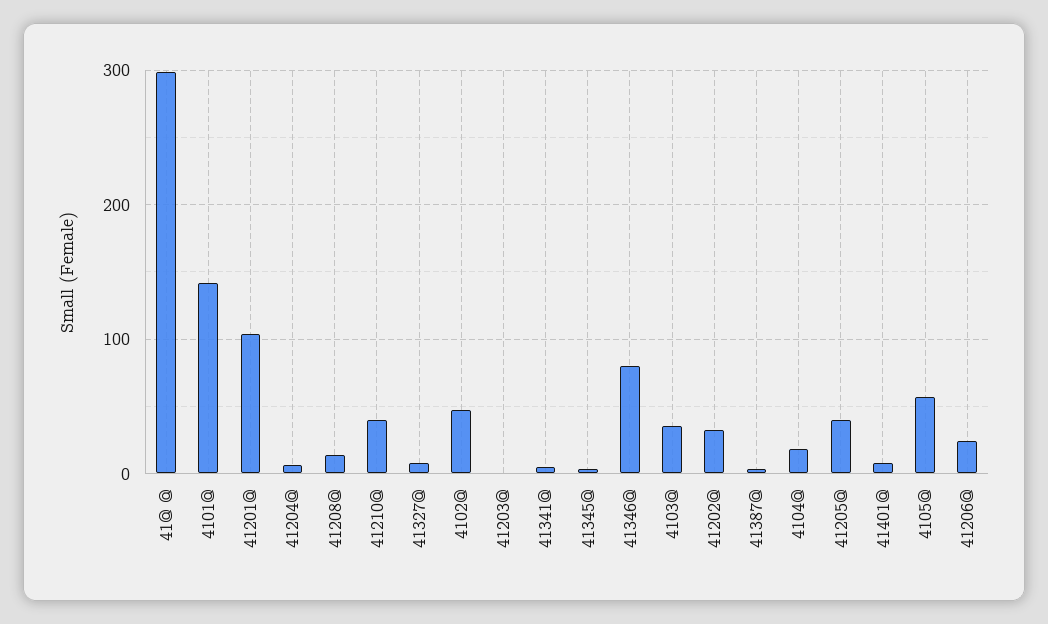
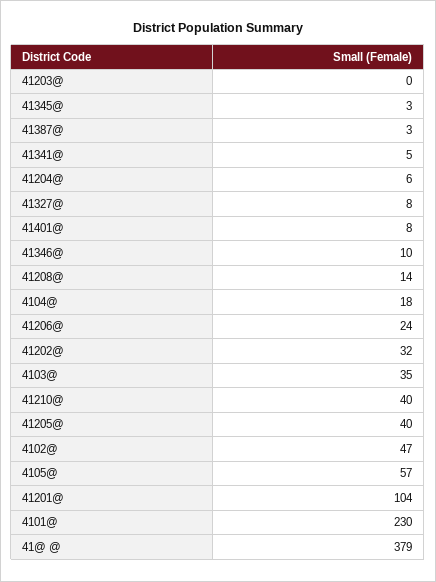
  {
-   "41@ @": 300,
+   "41@ @": 379,
-   "4101@": 140,
+   "4101@": 230,
    "41201@": 104,
    "41204@": 6,
    "41208@": 14,
    "41210@": 40,
    "41327@": 8,
    "4102@": 47,
    "41203@": 0,
    "41341@": 5,
    "41345@": 3,
-   "41346@": 80,
+   "41346@": 10,
    "4103@": 35,
    "41202@": 32,
    "41387@": 3,
    "4104@": 18,
    "41205@": 40,
    "41401@": 8,
    "4105@": 57,
    "41206@": 24
  }

